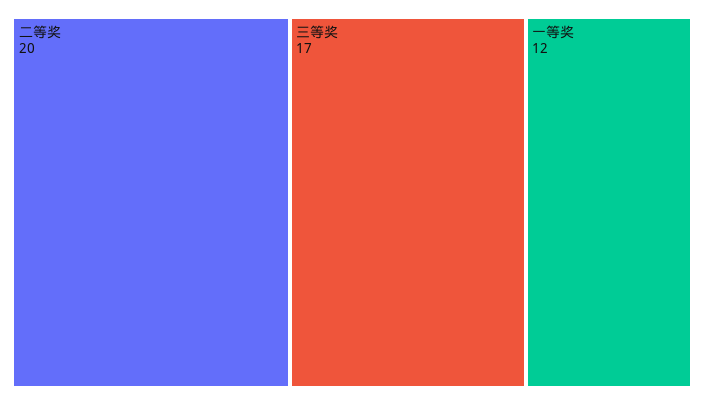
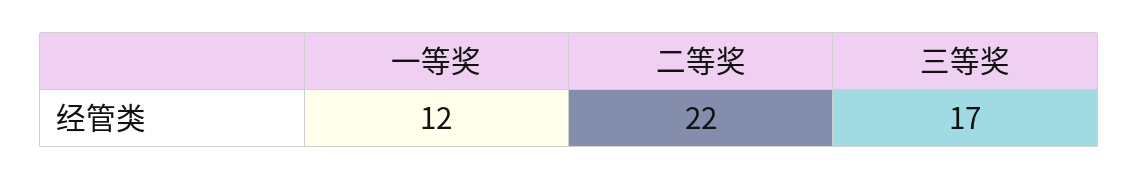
  {
-   "二等奖": 20,
+   "二等奖": 22,
    "三等奖": 17,
    "一等奖": 12
  }

